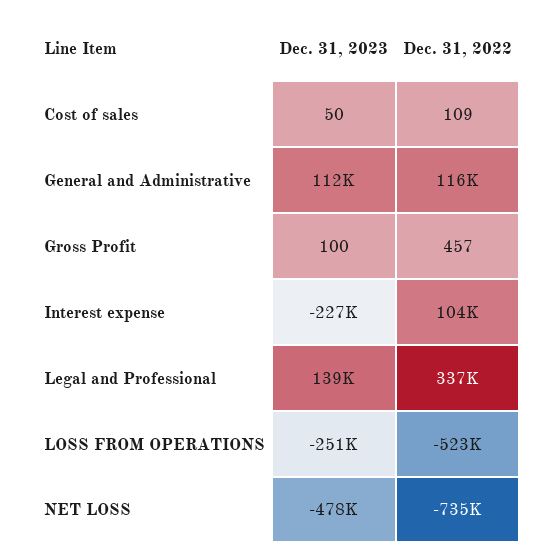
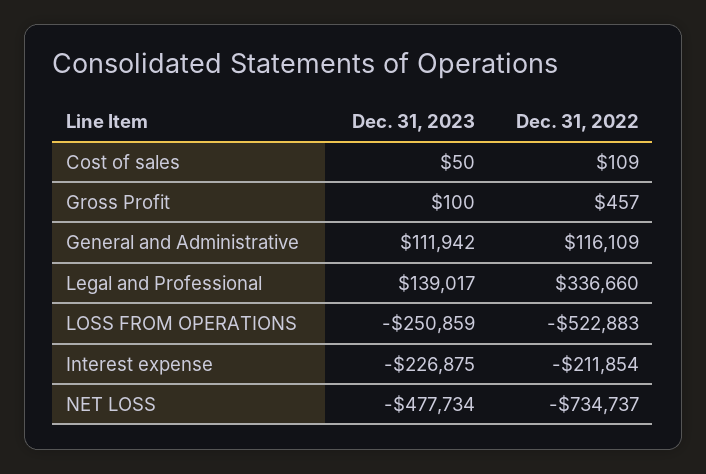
  {
    "Dec. 31, 2023": {
      "Cost of sales": 50,
      "General and Administrative": 111942,
      "Gross Profit": 100,
      "Interest expense": -226875,
      "Legal and Professional": 139017,
      "LOSS FROM OPERATIONS": -250859,
      "NET LOSS": -477734
    },
    "Dec. 31, 2022": {
      "Cost of sales": 109,
      "General and Administrative": 116109,
      "Gross Profit": 457,
-     "Interest expense": 104000,
+     "Interest expense": -211854,
      "Legal and Professional": 336660,
      "LOSS FROM OPERATIONS": -522883,
      "NET LOSS": -734737
    }
  }

